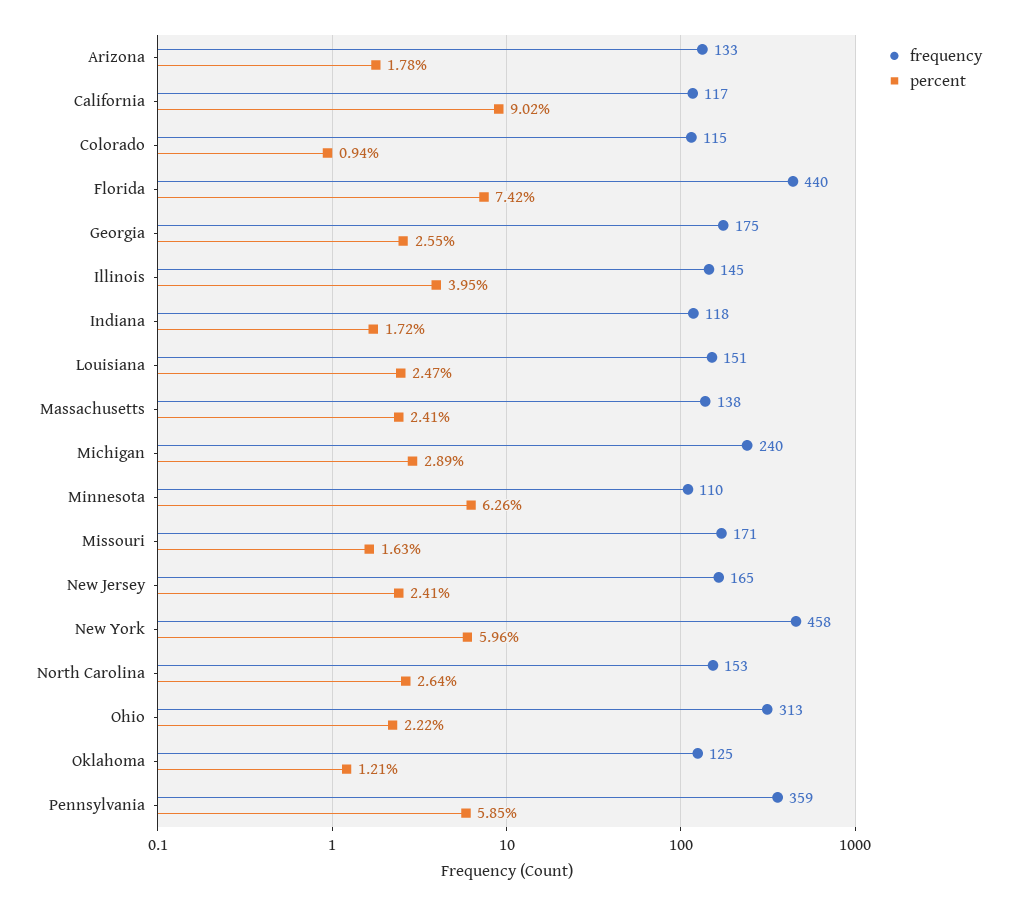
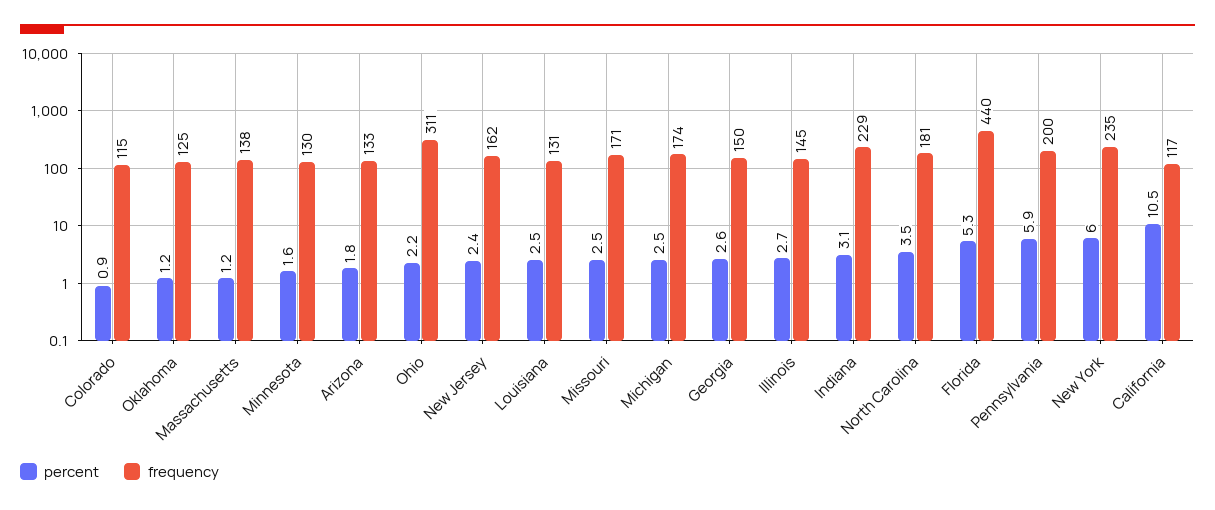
  {
    "frequency": {
      "Arizona": 133,
      "California": 117,
      "Colorado": 115,
      "Florida": 440,
-     "Georgia": 175,
+     "Georgia": 150,
      "Illinois": 145,
-     "Indiana": 118,
+     "Indiana": 229,
-     "Louisiana": 151,
+     "Louisiana": 131,
      "Massachusetts": 138,
-     "Michigan": 240,
+     "Michigan": 174,
-     "Minnesota": 110,
+     "Minnesota": 130,
      "Missouri": 171,
-     "New Jersey": 165,
+     "New Jersey": 162,
-     "New York": 458,
+     "New York": 235,
-     "North Carolina": 153,
+     "North Carolina": 181,
-     "Ohio": 313,
+     "Ohio": 311,
      "Oklahoma": 125,
-     "Pennsylvania": 359
+     "Pennsylvania": 200
    },
    "percent": {
      "Arizona": 1.78,
-     "California": 9.02,
+     "California": 10.5,
      "Colorado": 0.94,
-     "Florida": 7.42,
+     "Florida": 5.3,
      "Georgia": 2.55,
-     "Illinois": 3.95,
+     "Illinois": 2.7,
-     "Indiana": 1.72,
+     "Indiana": 3.1,
      "Louisiana": 2.47,
-     "Massachusetts": 2.41,
+     "Massachusetts": 1.2,
-     "Michigan": 2.89,
+     "Michigan": 2.5,
-     "Minnesota": 6.26,
+     "Minnesota": 1.6,
-     "Missouri": 1.63,
+     "Missouri": 2.5,
      "New Jersey": 2.41,
      "New York": 5.96,
-     "North Carolina": 2.64,
+     "North Carolina": 3.5,
      "Ohio": 2.22,
      "Oklahoma": 1.21,
      "Pennsylvania": 5.85
    }
  }

